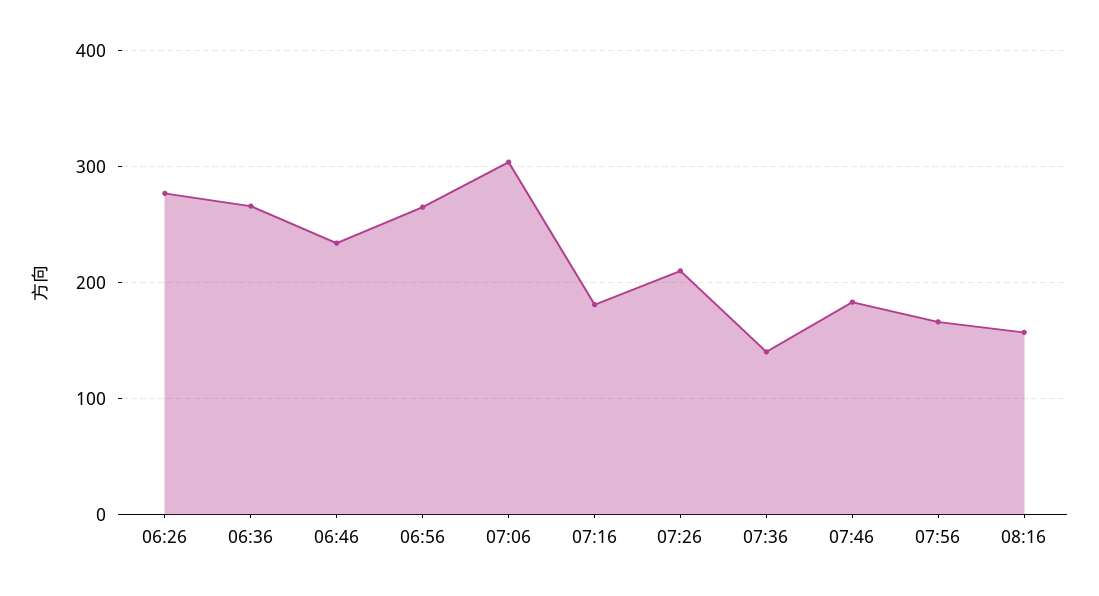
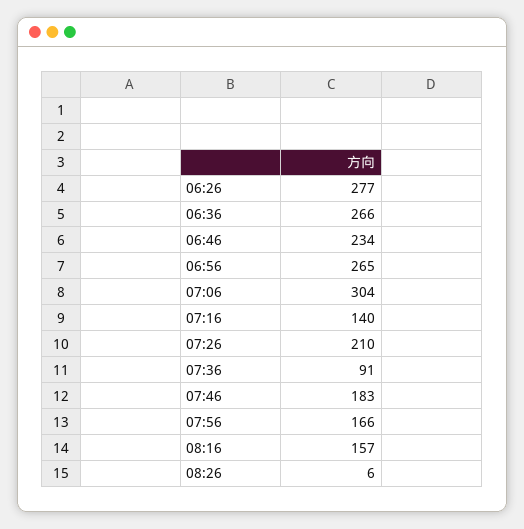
  {
    "06:26": 277,
    "06:36": 266,
    "06:46": 234,
    "06:56": 265,
    "07:06": 304,
-   "07:16": 180,
+   "07:16": 140,
    "07:26": 210,
-   "07:36": 140,
+   "07:36": 91,
    "07:46": 183,
    "07:56": 166,
-   "08:16": 157
+   "08:16": 157,
+   "08:26": 6
  }

